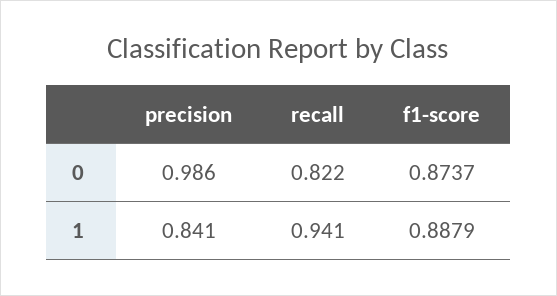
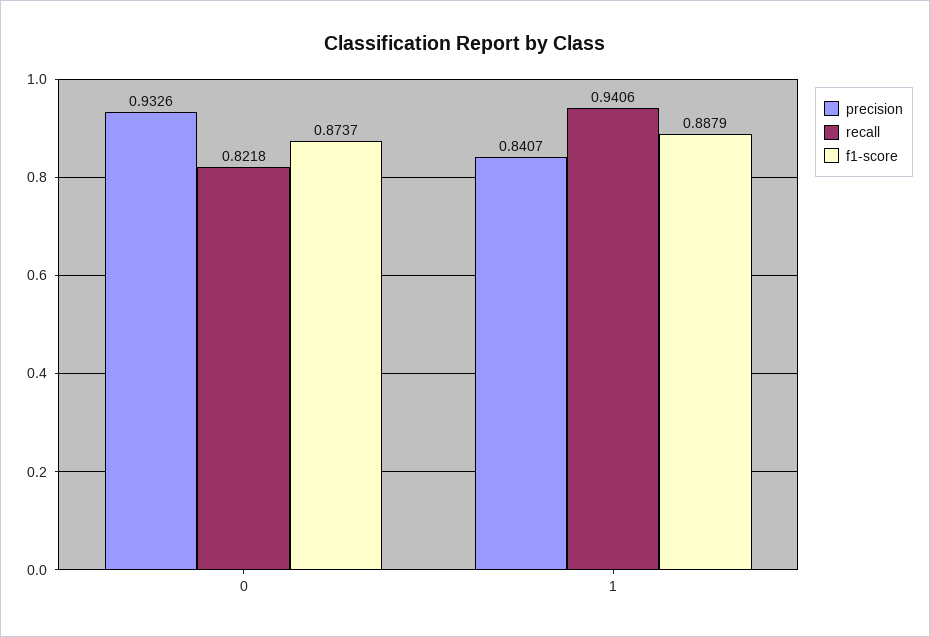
  {
    "precision": {
-     "0": 0.986,
+     "0": 0.9326,
      "1": 0.8407
    },
    "recall": {
      "0": 0.8218,
      "1": 0.9406
    },
    "f1-score": {
      "0": 0.8737,
      "1": 0.8879
    }
  }

